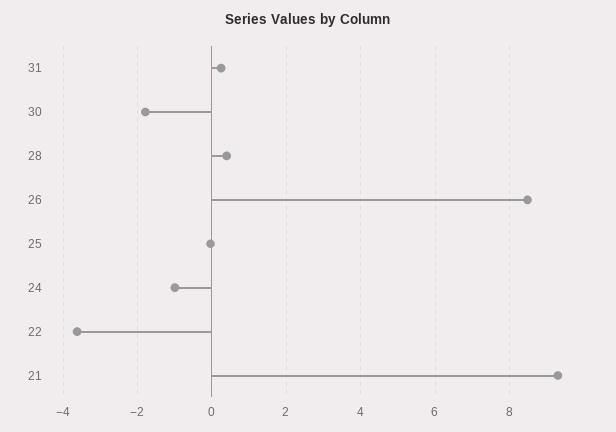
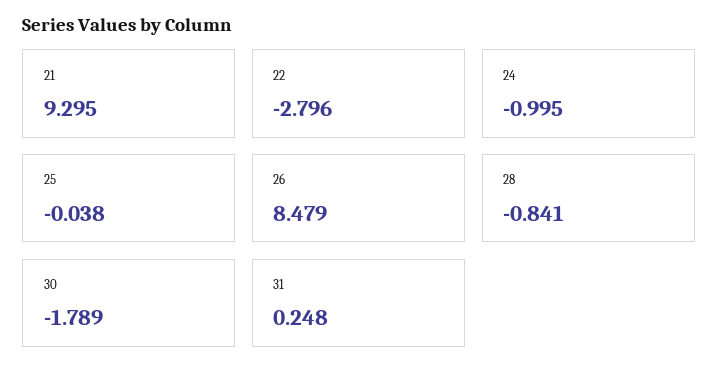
  {
    "31": 0.248,
    "30": -1.789,
-   "28": 0.4,
+   "28": -0.841,
    "26": 8.479,
    "25": -0.038,
    "24": -0.995,
-   "22": -3.6,
+   "22": -2.796,
    "21": 9.295
  }

